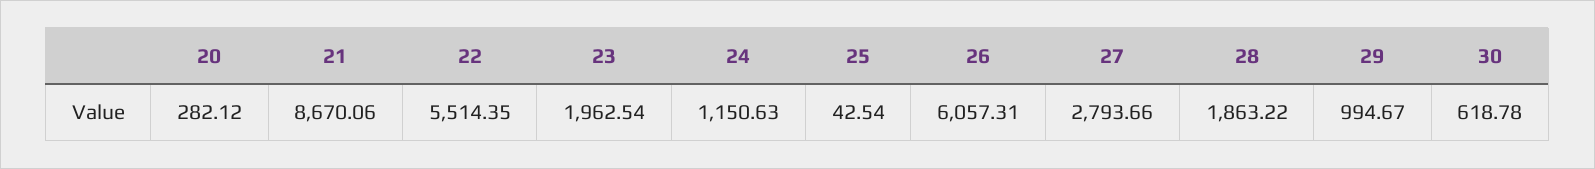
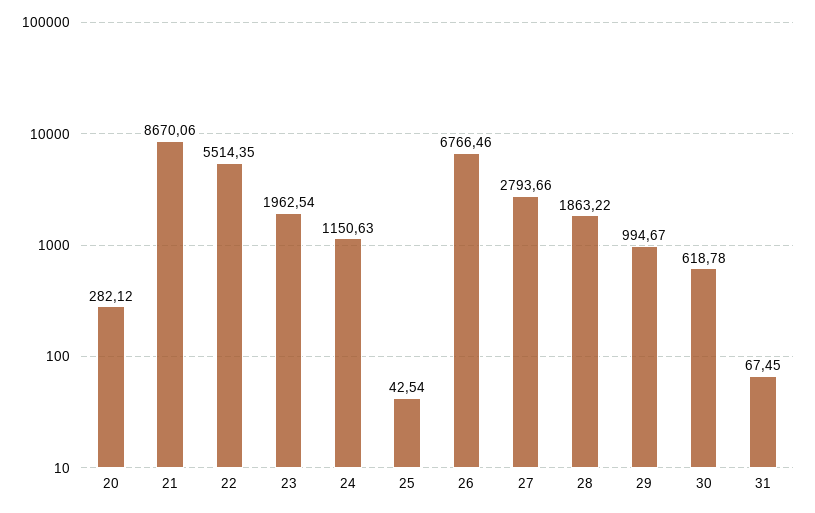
  {
    "20": 282.12,
    "21": 8670.06,
    "22": 5514.35,
    "23": 1962.54,
    "24": 1150.63,
    "25": 42.54,
-   "26": 6057.31,
+   "26": 6766.46,
    "27": 2793.66,
    "28": 1863.22,
    "29": 994.67,
-   "30": 618.78
+   "30": 618.78,
+   "31": 67.45
  }

